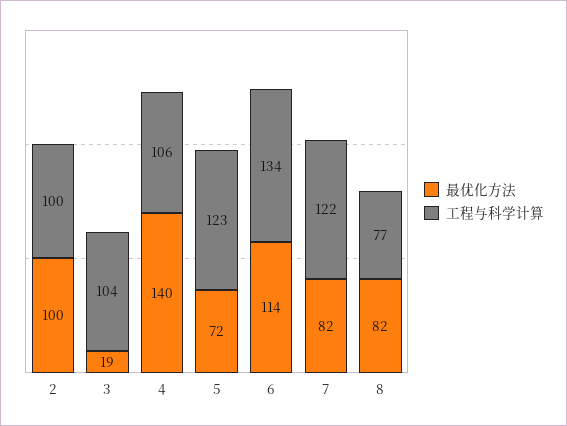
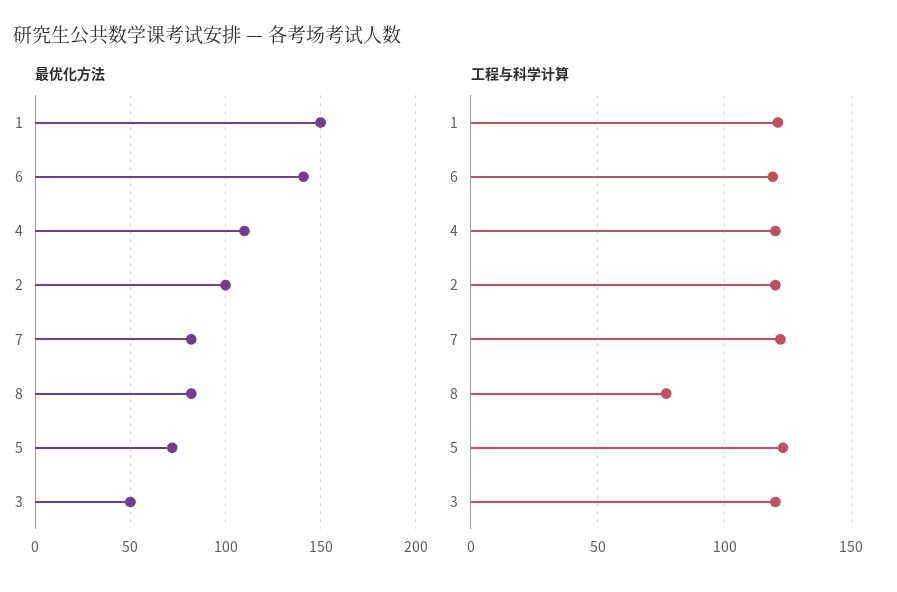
  {
    "最优化方法": {
      "2": 100,
-     "3": 19,
+     "3": 50,
-     "4": 140,
+     "4": 110,
      "5": 72,
-     "6": 114,
+     "6": 140,
      "7": 82,
-     "8": 82
+     "8": 82,
+     "1": 150
    },
    "工程与科学计算": {
-     "2": 100,
+     "2": 120,
-     "3": 104,
+     "3": 120,
-     "4": 106,
+     "4": 120,
      "5": 123,
-     "6": 134,
+     "6": 120,
      "7": 122,
-     "8": 77
+     "8": 77,
+     "1": 120
    }
  }

